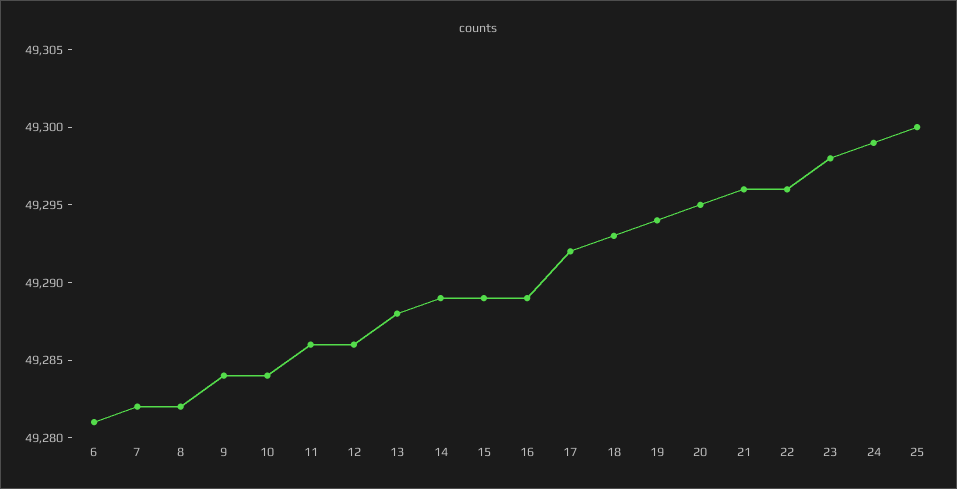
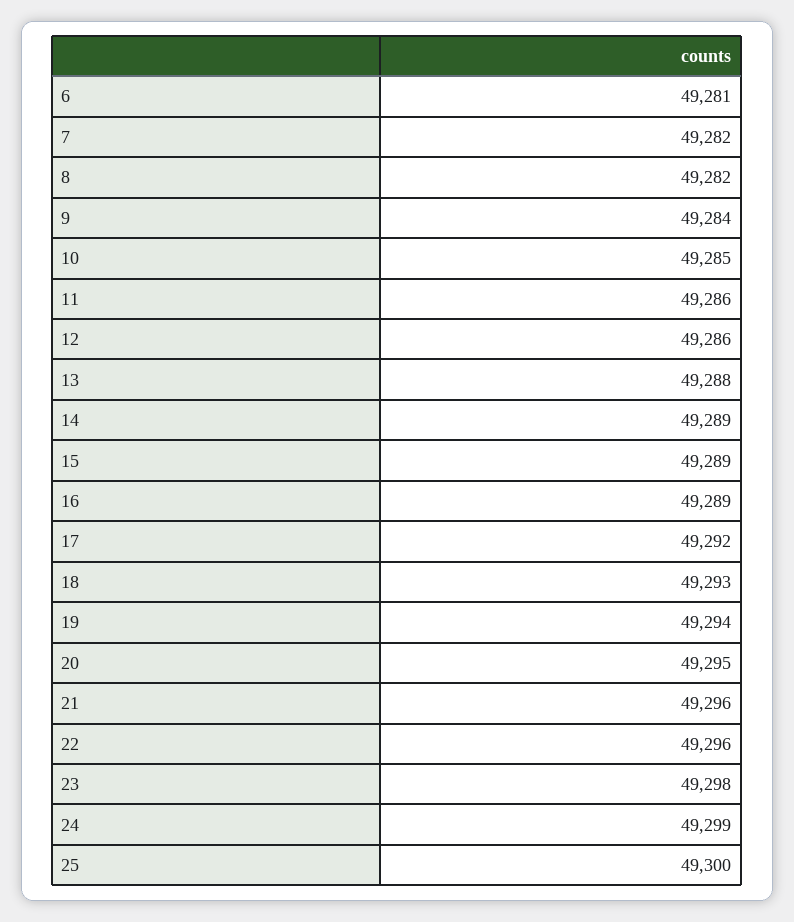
  {
    "6": 49281,
    "7": 49282,
    "8": 49282,
    "9": 49284,
-   "10": 49284,
+   "10": 49285,
    "11": 49286,
    "12": 49286,
    "13": 49288,
    "14": 49289,
    "15": 49289,
    "16": 49289,
    "17": 49292,
    "18": 49293,
    "19": 49294,
    "20": 49295,
    "21": 49296,
    "22": 49296,
    "23": 49298,
    "24": 49299,
    "25": 49300
  }

